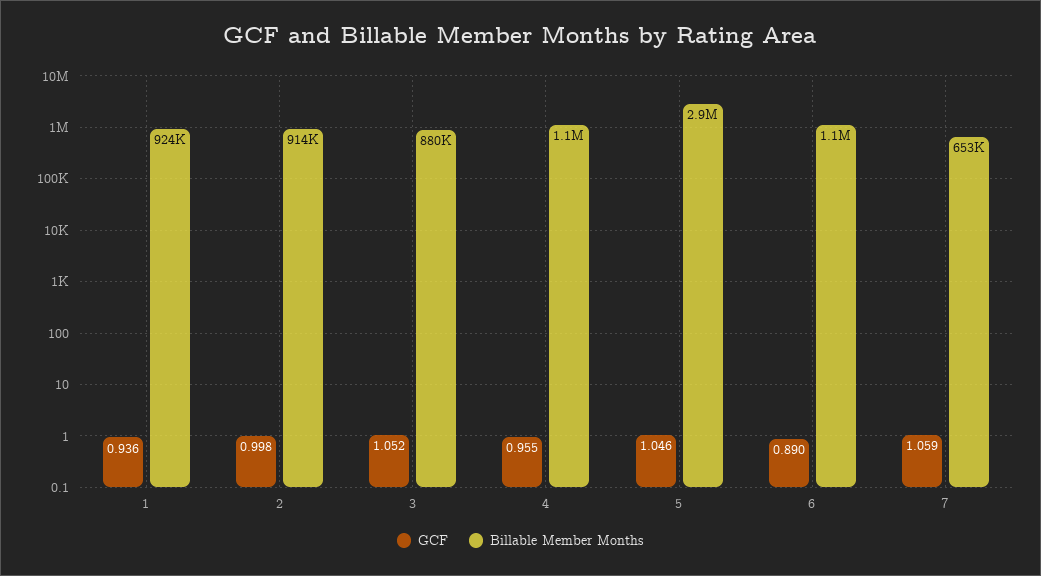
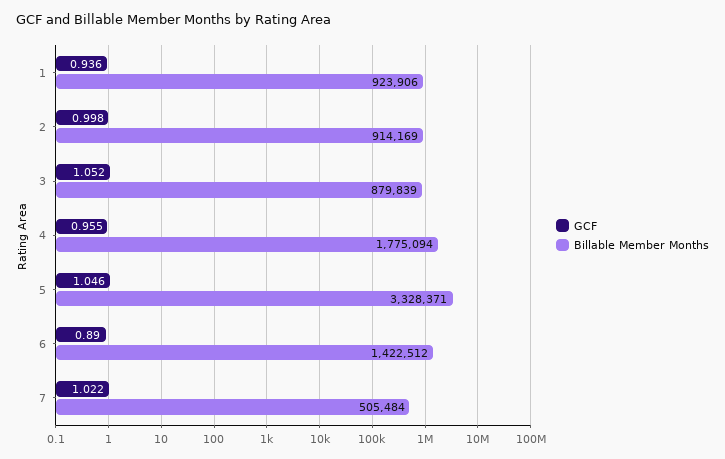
  {
    "GCF": {
      "1": 0.936,
      "2": 0.998,
      "3": 1.052,
      "4": 0.955,
      "5": 1.046,
      "6": 0.89,
-     "7": 1.059
+     "7": 1.022
    },
    "Billable Member Months": {
      "1": 923906,
      "2": 914169,
      "3": 879839,
-     "4": 1100000,
+     "4": 1775094,
-     "5": 2900000,
+     "5": 3328371,
-     "6": 1100000,
+     "6": 1422512,
-     "7": 653000
+     "7": 505484
    }
  }

